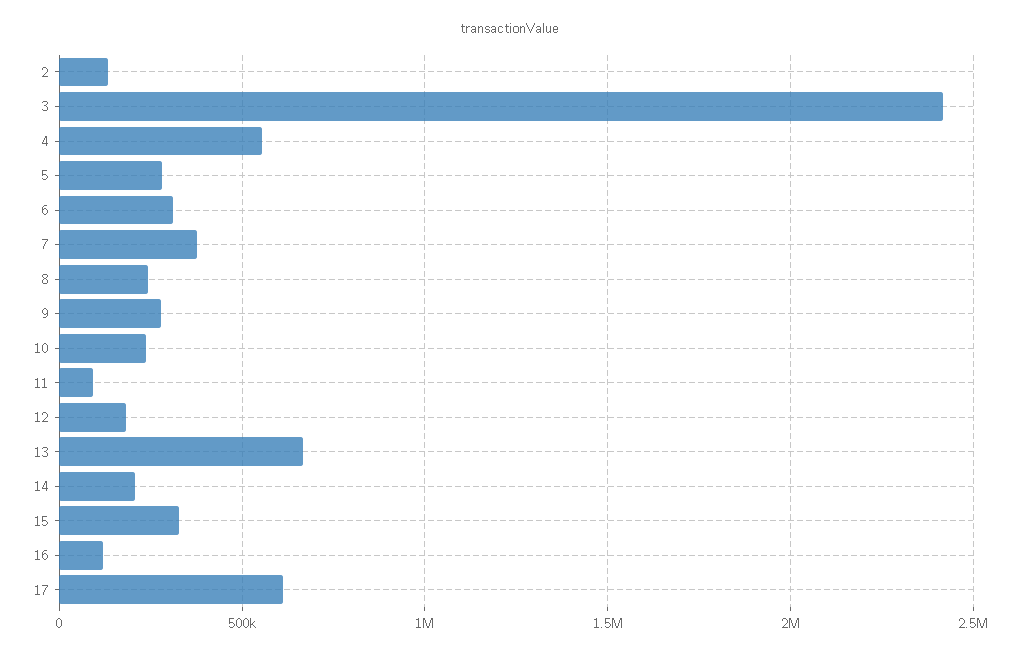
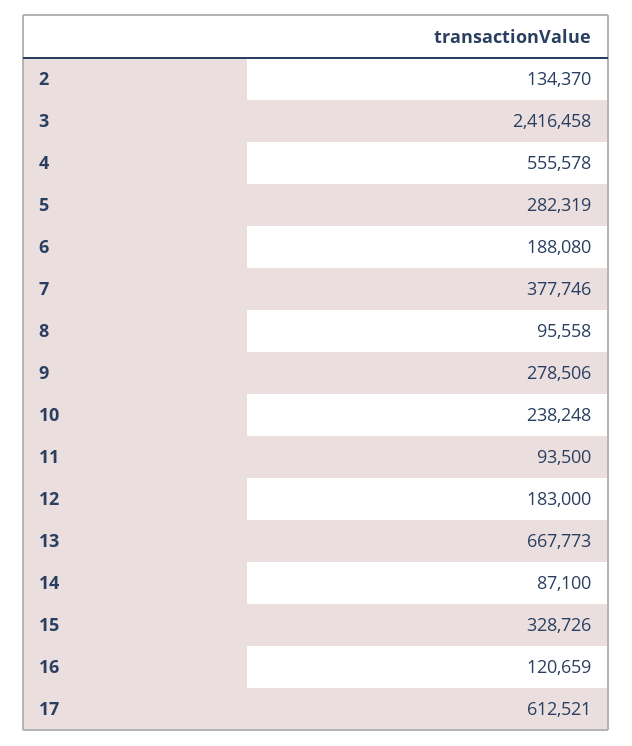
  {
    "2": 134370,
    "3": 2416458,
    "4": 555578,
    "5": 282319,
-   "6": 300000,
+   "6": 188080,
    "7": 377746,
-   "8": 250000,
+   "8": 95558,
    "9": 278506,
    "10": 238248,
    "11": 93500,
    "12": 183000,
    "13": 667773,
-   "14": 200000,
+   "14": 87100,
    "15": 328726,
    "16": 120659,
    "17": 612521
  }

